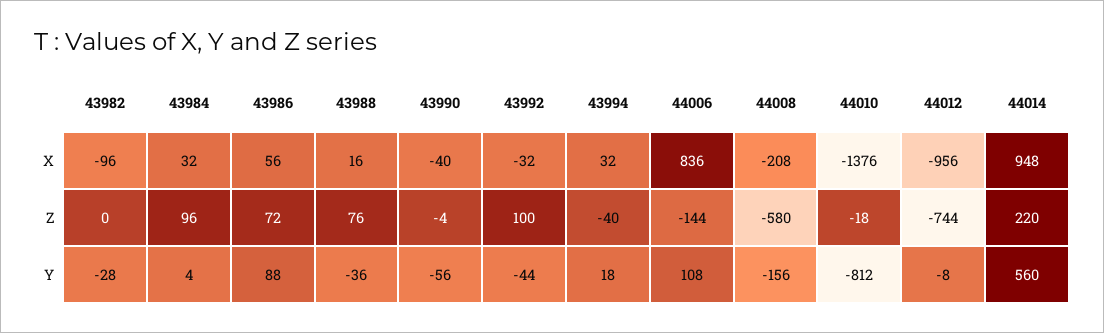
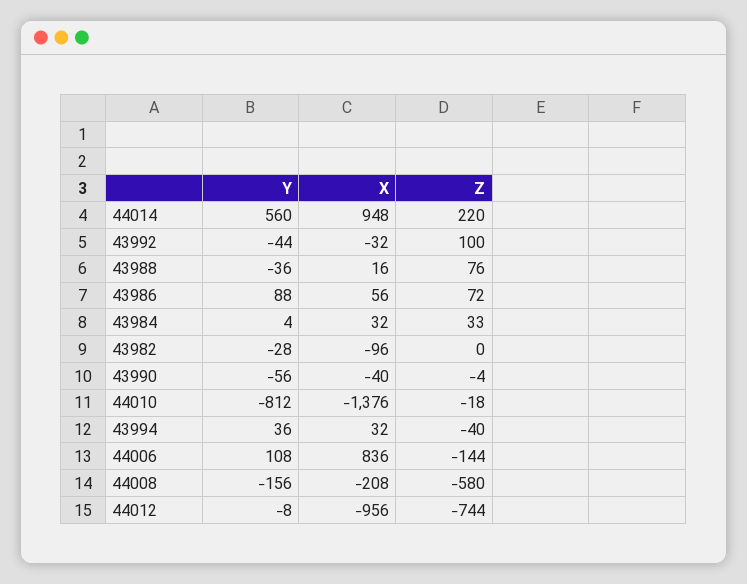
  {
    "43982": {
      "X": -96,
      "Z": 0,
      "Y": -28
    },
    "43984": {
      "X": 32,
-     "Z": 96,
+     "Z": 33,
      "Y": 4
    },
    "43986": {
      "X": 56,
      "Z": 72,
      "Y": 88
    },
    "43988": {
      "X": 16,
      "Z": 76,
      "Y": -36
    },
    "43990": {
      "X": -40,
      "Z": -4,
      "Y": -56
    },
    "43992": {
      "X": -32,
      "Z": 100,
      "Y": -44
    },
    "43994": {
      "X": 32,
      "Z": -40,
-     "Y": 18
+     "Y": 36
    },
    "44006": {
      "X": 836,
      "Z": -144,
      "Y": 108
    },
    "44008": {
      "X": -208,
      "Z": -580,
      "Y": -156
    },
    "44010": {
      "X": -1376,
      "Z": -18,
      "Y": -812
    },
    "44012": {
      "X": -956,
      "Z": -744,
      "Y": -8
    },
    "44014": {
      "X": 948,
      "Z": 220,
      "Y": 560
    }
  }

